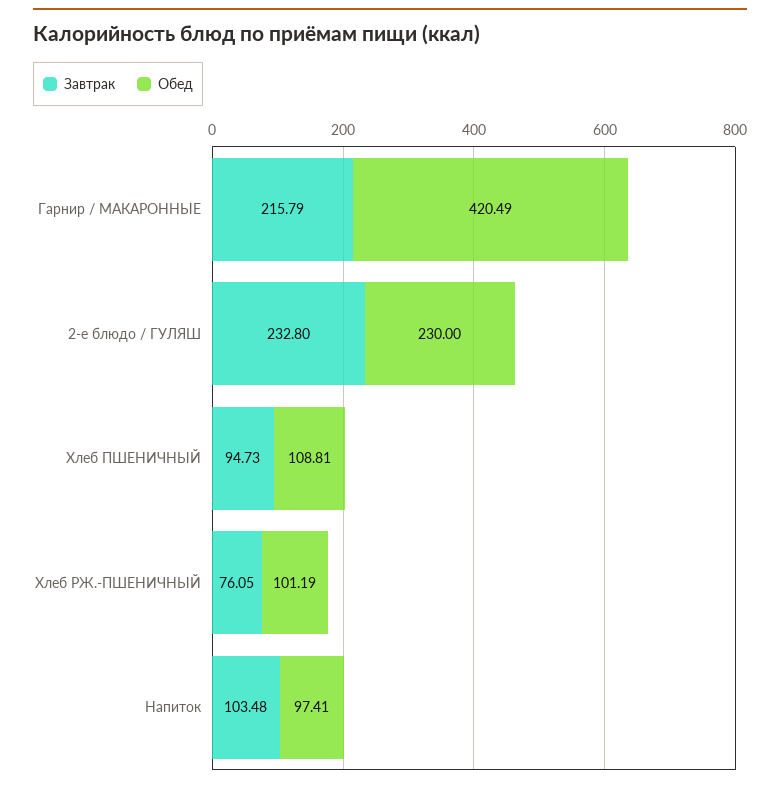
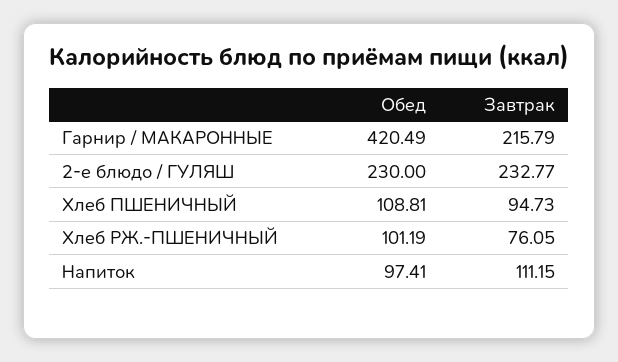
  {
    "Завтрак": {
      "Гарнир / МАКАРОННЫЕ": 215.79,
-     "2-е блюдо / ГУЛЯШ": 232.8,
+     "2-е блюдо / ГУЛЯШ": 232.77,
      "Хлеб ПШЕНИЧНЫЙ": 94.73,
      "Хлеб РЖ.-ПШЕНИЧНЫЙ": 76.05,
-     "Напиток": 103.48
+     "Напиток": 111.15
    },
    "Обед": {
      "Гарнир / МАКАРОННЫЕ": 420.49,
      "2-е блюдо / ГУЛЯШ": 230,
      "Хлеб ПШЕНИЧНЫЙ": 108.81,
      "Хлеб РЖ.-ПШЕНИЧНЫЙ": 101.19,
      "Напиток": 97.41
    }
  }

